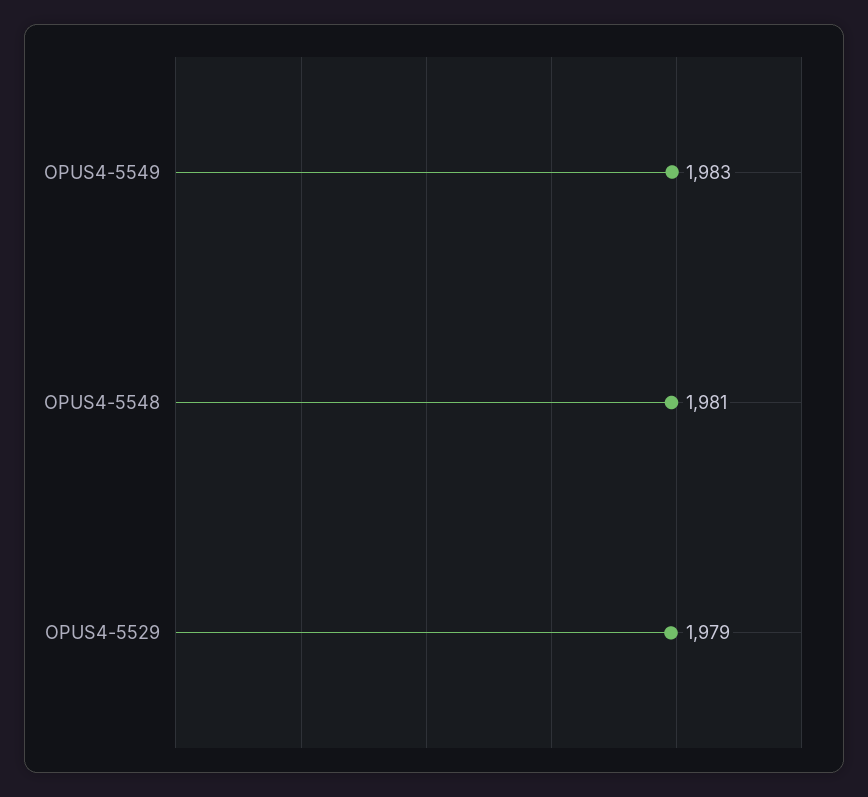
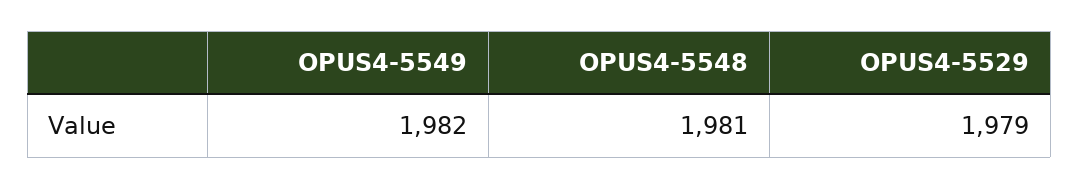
  {
-   "OPUS4-5549": 1983,
+   "OPUS4-5549": 1982,
    "OPUS4-5548": 1981,
    "OPUS4-5529": 1979
  }

